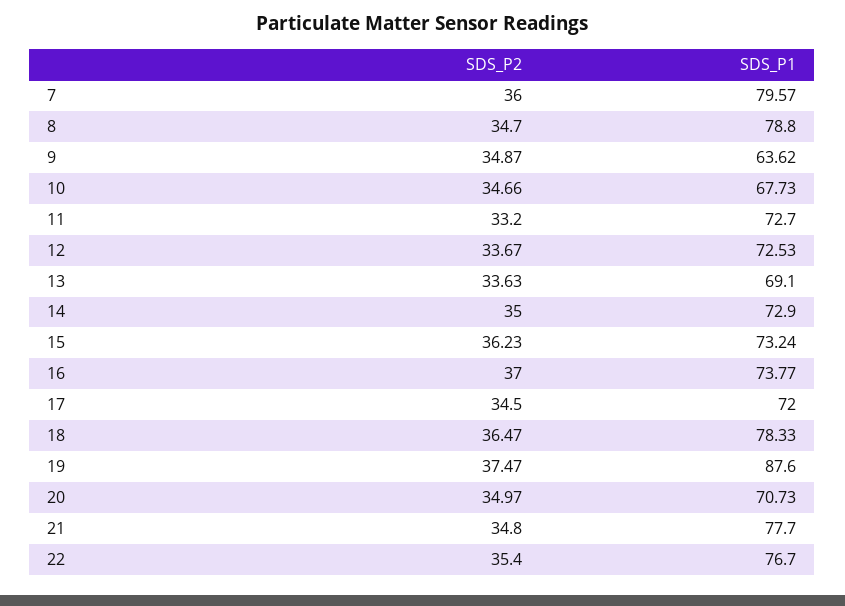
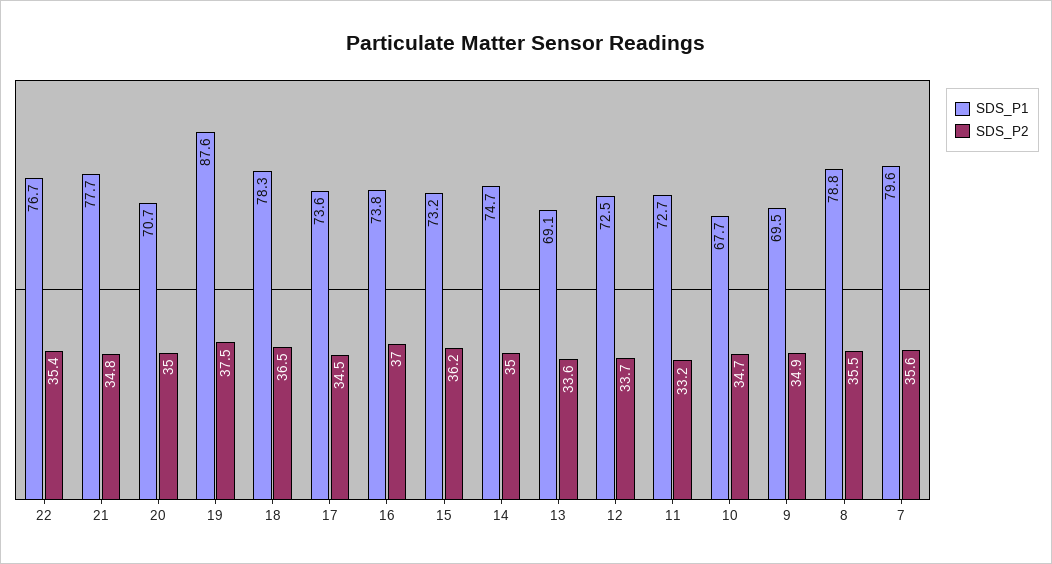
  {
    "SDS_P2": {
-     "7": 36,
+     "7": 35.6,
-     "8": 34.7,
+     "8": 35.5,
      "9": 34.87,
      "10": 34.66,
      "11": 33.2,
      "12": 33.67,
      "13": 33.63,
      "14": 35,
      "15": 36.23,
      "16": 37,
      "17": 34.5,
      "18": 36.47,
      "19": 37.47,
      "20": 34.97,
      "21": 34.8,
      "22": 35.4
    },
    "SDS_P1": {
      "7": 79.57,
      "8": 78.8,
-     "9": 63.62,
+     "9": 69.5,
      "10": 67.73,
      "11": 72.7,
      "12": 72.53,
      "13": 69.1,
-     "14": 72.9,
+     "14": 74.7,
      "15": 73.24,
      "16": 73.77,
-     "17": 72,
+     "17": 73.6,
      "18": 78.33,
      "19": 87.6,
      "20": 70.73,
      "21": 77.7,
      "22": 76.7
    }
  }

